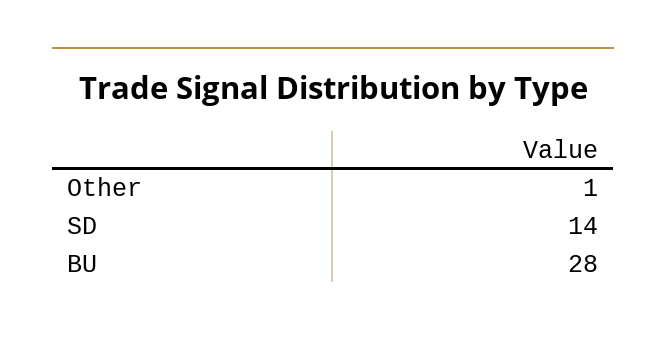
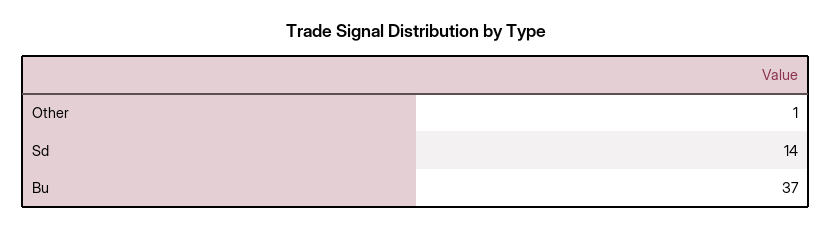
  {
    "Other": 1,
    "SD": 14,
-   "BU": 28
+   "BU": 37
  }

